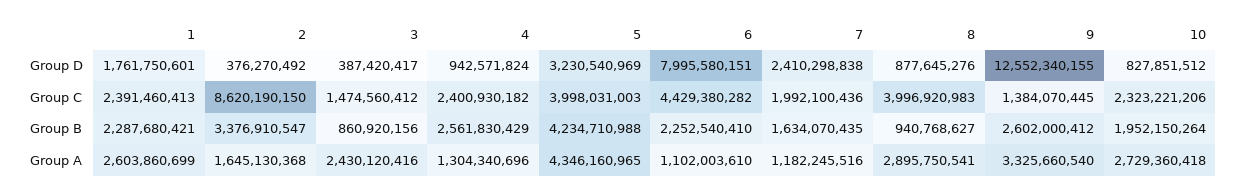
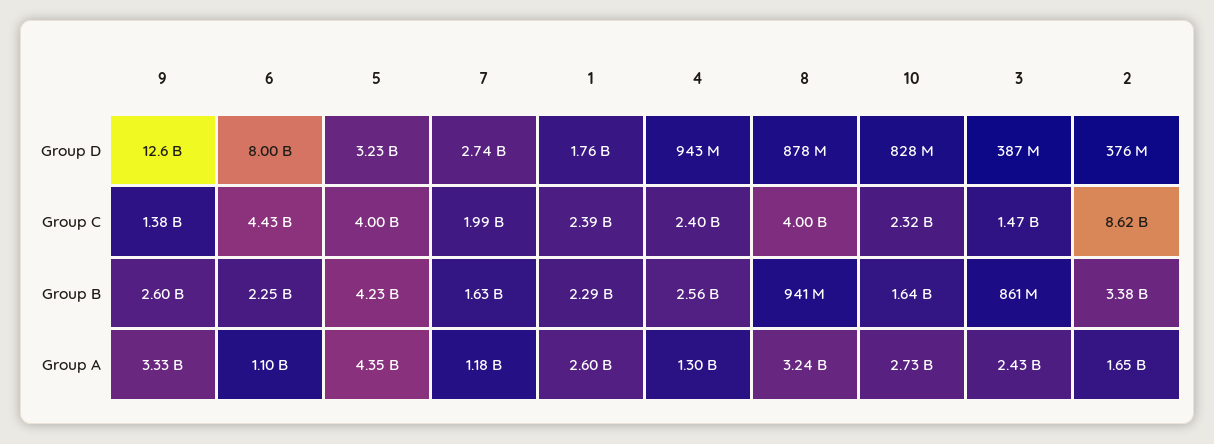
  {
    "1": {
      "Group D": 1761750601,
      "Group C": 2391460413,
      "Group B": 2287680421,
      "Group A": 2603860699
    },
    "2": {
      "Group D": 376270492,
      "Group C": 8620190150,
      "Group B": 3376910547,
      "Group A": 1645130368
    },
    "3": {
      "Group D": 387420417,
      "Group C": 1474560412,
      "Group B": 860920156,
      "Group A": 2430120416
    },
    "4": {
      "Group D": 942571824,
      "Group C": 2400930182,
      "Group B": 2561830429,
      "Group A": 1304340696
    },
    "5": {
      "Group D": 3230540969,
      "Group C": 3998031003,
      "Group B": 4234710988,
      "Group A": 4346160965
    },
    "6": {
      "Group D": 7995580151,
      "Group C": 4429380282,
      "Group B": 2252540410,
      "Group A": 1102003610
    },
    "7": {
-     "Group D": 2410298838,
+     "Group D": 2740000000,
      "Group C": 1992100436,
      "Group B": 1634070435,
      "Group A": 1182245516
    },
    "8": {
      "Group D": 877645276,
      "Group C": 3996920983,
      "Group B": 940768627,
-     "Group A": 2895750541
+     "Group A": 3240000000
    },
    "9": {
      "Group D": 12552340155,
      "Group C": 1384070445,
      "Group B": 2602000412,
      "Group A": 3325660540
    },
    "10": {
      "Group D": 827851512,
      "Group C": 2323221206,
-     "Group B": 1952150264,
+     "Group B": 1640000000,
      "Group A": 2729360418
    }
  }

